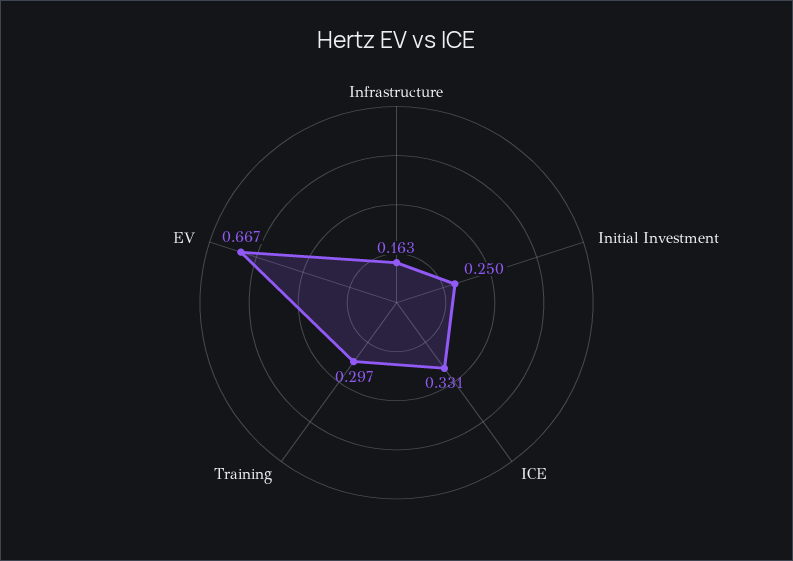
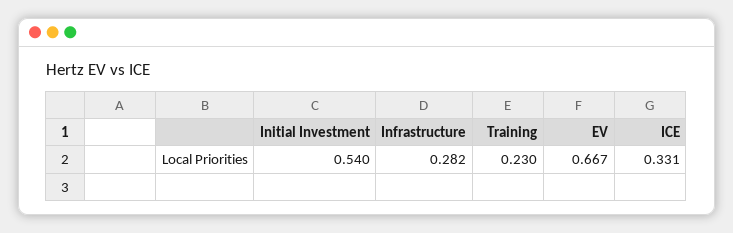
  {
-   "Infrastructure": 0.163,
+   "Infrastructure": 0.282,
-   "Initial Investment": 0.25,
+   "Initial Investment": 0.54,
    "ICE": 0.331,
-   "Training": 0.297,
+   "Training": 0.23,
    "EV": 0.667
  }

